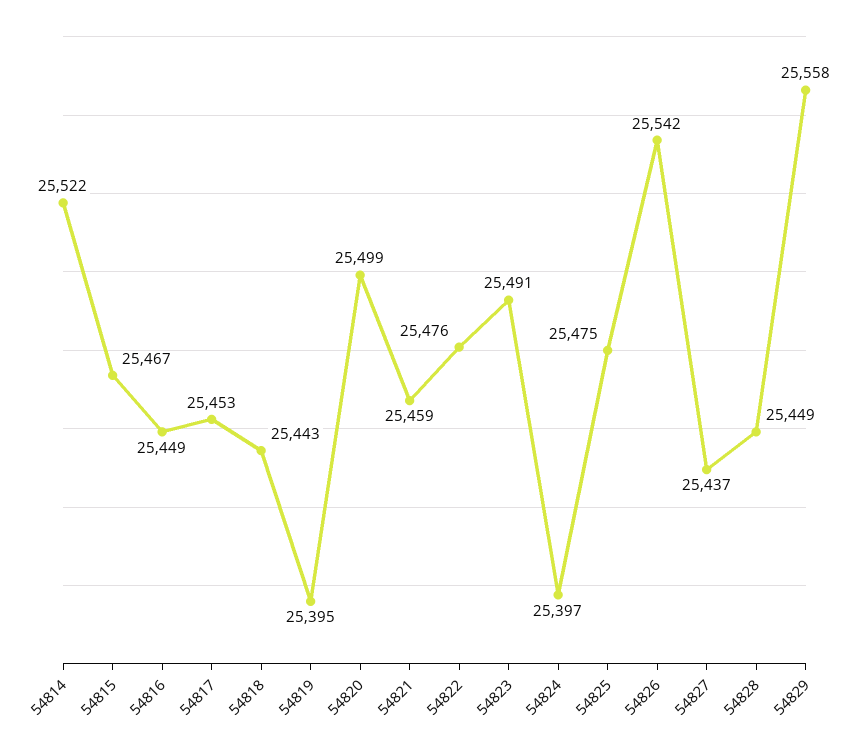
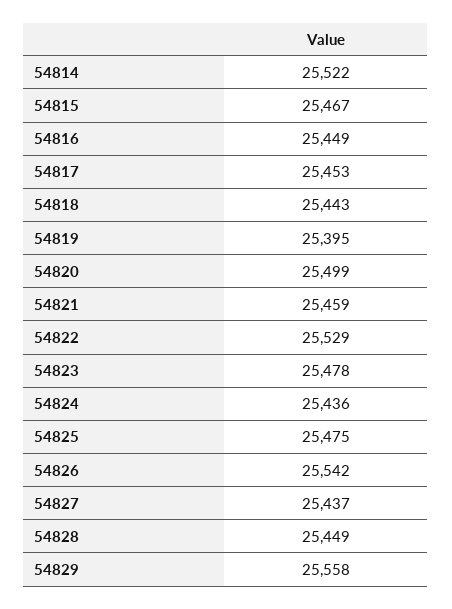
  {
    "54814": 25522,
    "54815": 25467,
    "54816": 25449,
    "54817": 25453,
    "54818": 25443,
    "54819": 25395,
    "54820": 25499,
    "54821": 25459,
-   "54822": 25476,
+   "54822": 25529,
-   "54823": 25491,
+   "54823": 25478,
-   "54824": 25397,
+   "54824": 25436,
    "54825": 25475,
    "54826": 25542,
    "54827": 25437,
    "54828": 25449,
    "54829": 25558
  }

